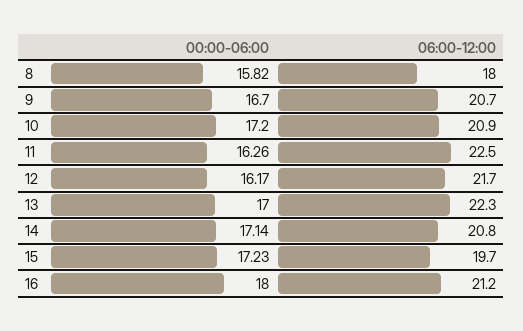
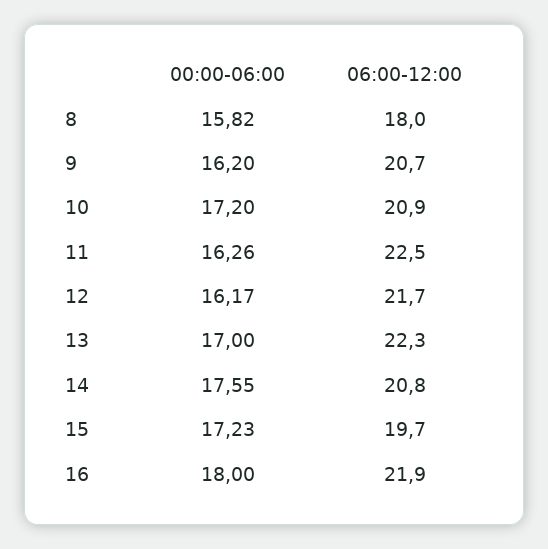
  {
    "00:00-06:00": {
      "8": 15.82,
-     "9": 16.7,
+     "9": 16.2,
      "10": 17.2,
      "11": 16.26,
      "12": 16.17,
      "13": 17,
-     "14": 17.14,
+     "14": 17.55,
      "15": 17.23,
      "16": 18
    },
    "06:00-12:00": {
      "8": 18,
      "9": 20.7,
      "10": 20.9,
      "11": 22.5,
      "12": 21.7,
      "13": 22.3,
      "14": 20.8,
      "15": 19.7,
-     "16": 21.2
+     "16": 21.9
    }
  }

